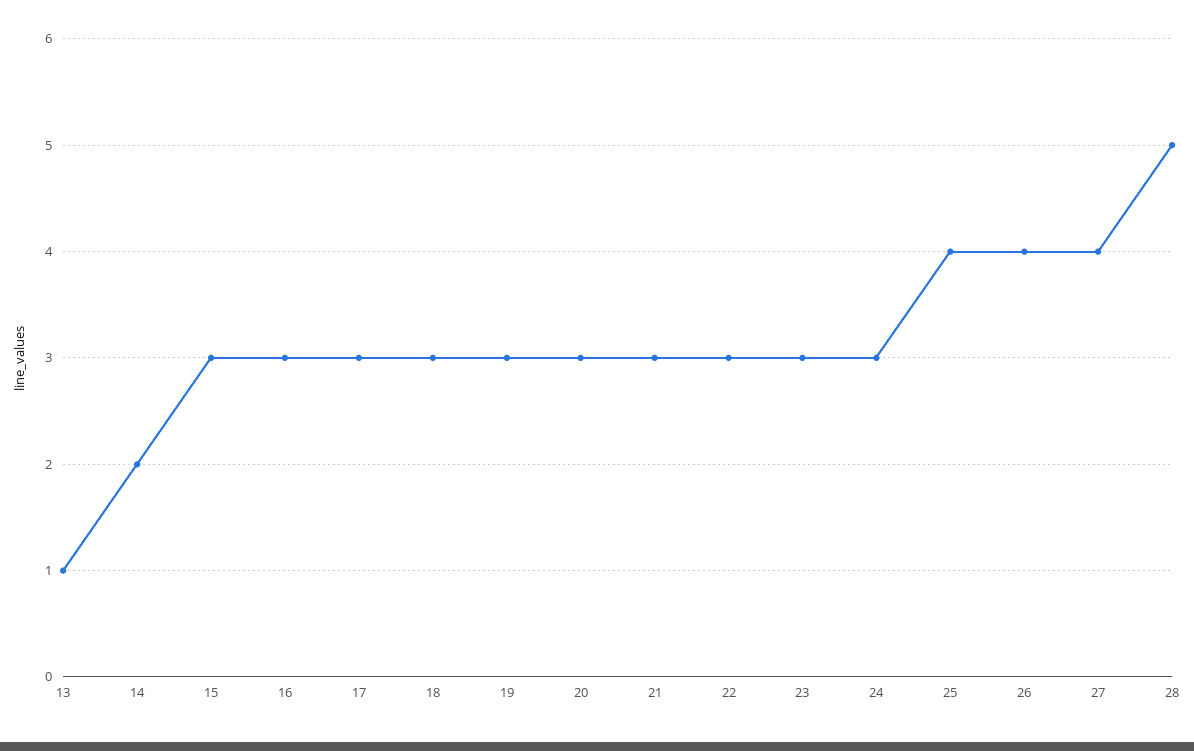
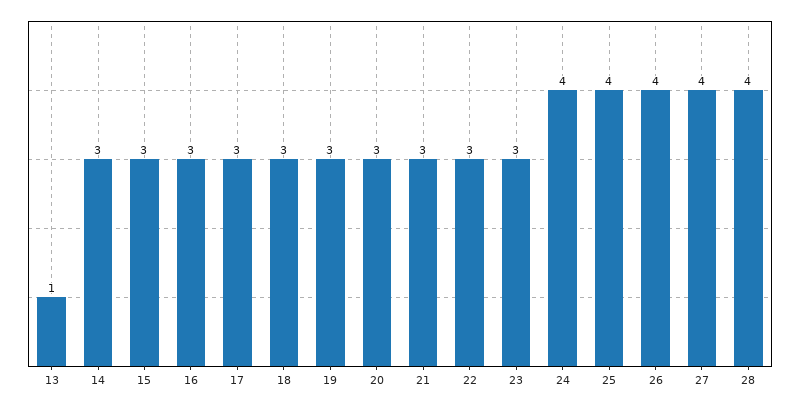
  {
    "13": 1,
-   "14": 2,
+   "14": 3,
    "15": 3,
    "16": 3,
    "17": 3,
    "18": 3,
    "19": 3,
    "20": 3,
    "21": 3,
    "22": 3,
    "23": 3,
-   "24": 3,
+   "24": 4,
    "25": 4,
    "26": 4,
    "27": 4,
-   "28": 5
+   "28": 4
  }

